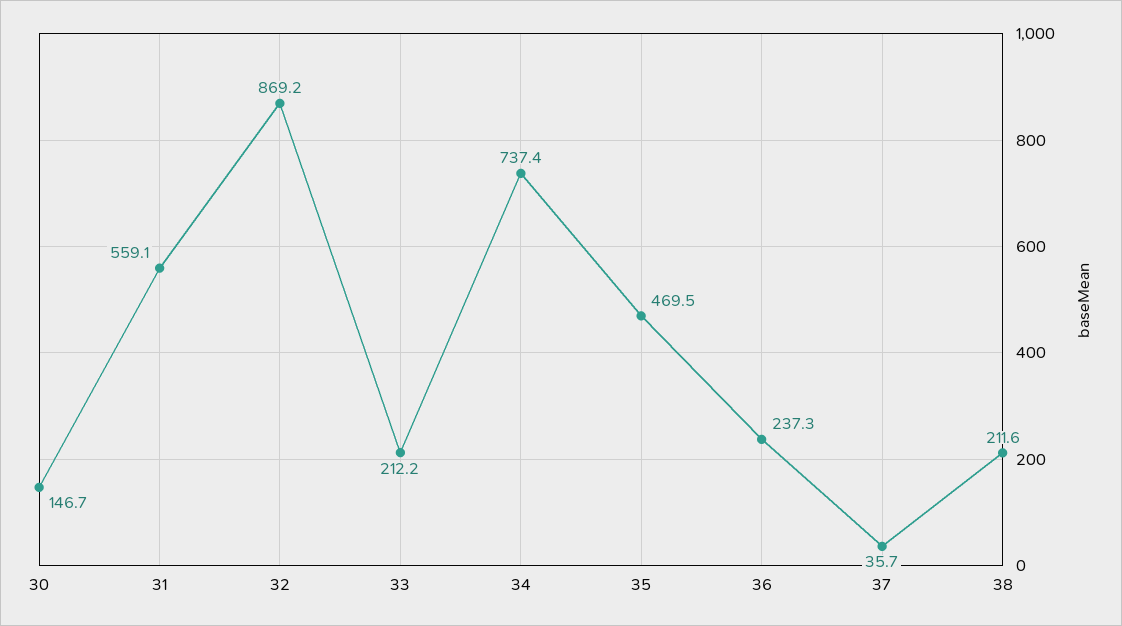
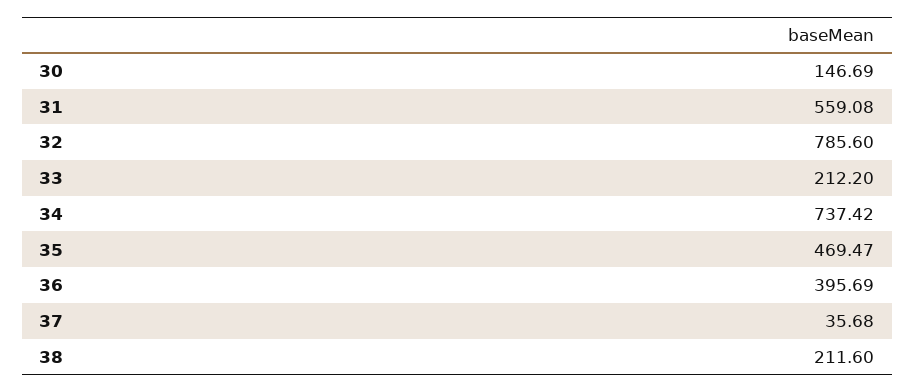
  {
    "30": 146.69,
    "31": 559.08,
-   "32": 869.2,
+   "32": 785.6,
    "33": 212.2,
    "34": 737.42,
    "35": 469.47,
-   "36": 237.3,
+   "36": 395.69,
    "37": 35.68,
    "38": 211.6
  }

